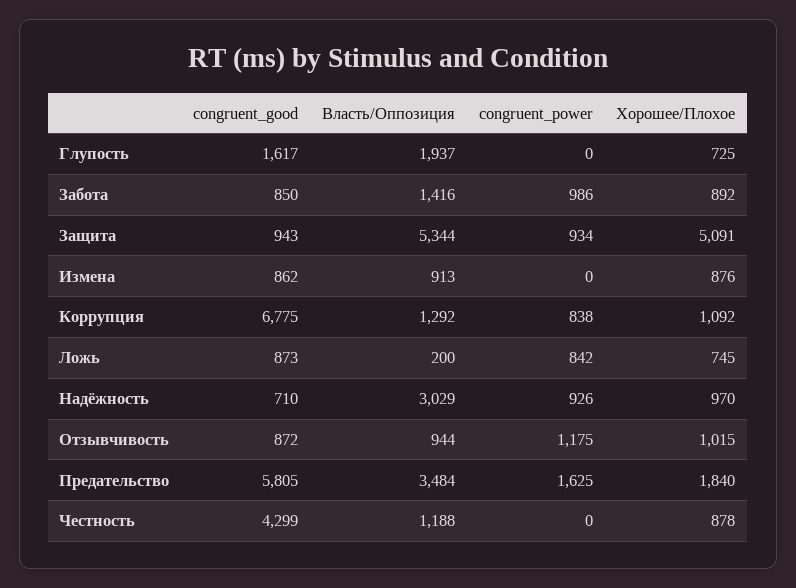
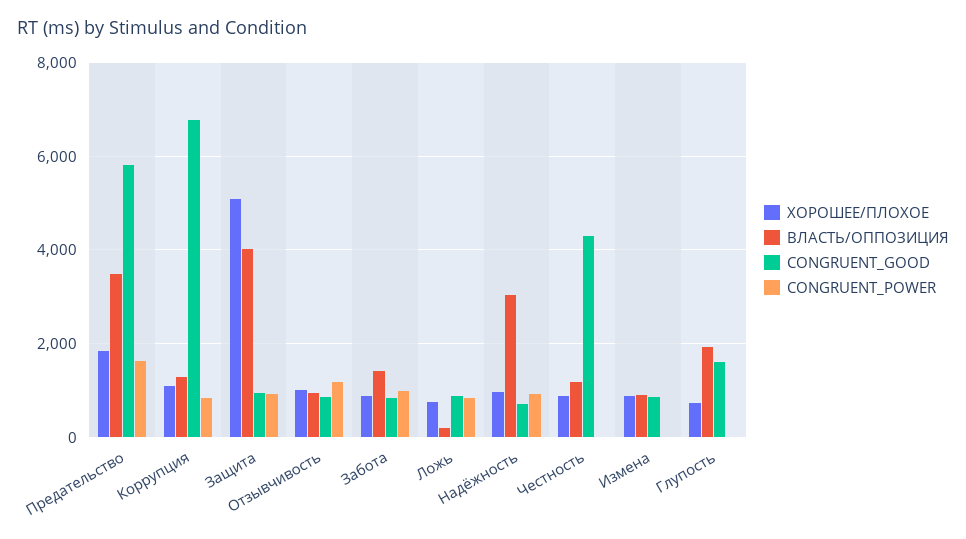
  {
    "congruent_good": {
      "Глупость": 1617,
      "Забота": 850,
      "Защита": 943,
      "Измена": 862,
      "Коррупция": 6775,
      "Ложь": 873,
      "Надёжность": 710,
      "Отзывчивость": 872,
      "Предательство": 5805,
      "Честность": 4299
    },
    "Власть/Оппозиция": {
      "Глупость": 1937,
      "Забота": 1416,
-     "Защита": 5344,
+     "Защита": 4000,
      "Измена": 913,
      "Коррупция": 1292,
      "Ложь": 200,
      "Надёжность": 3029,
      "Отзывчивость": 944,
      "Предательство": 3484,
      "Честность": 1188
    },
    "congruent_power": {
      "Глупость": 0,
      "Забота": 986,
      "Защита": 934,
      "Измена": 0,
      "Коррупция": 838,
      "Ложь": 842,
      "Надёжность": 926,
      "Отзывчивость": 1175,
      "Предательство": 1625,
      "Честность": 0
    },
    "Хорошее/Плохое": {
      "Глупость": 725,
      "Забота": 892,
      "Защита": 5091,
      "Измена": 876,
      "Коррупция": 1092,
      "Ложь": 745,
      "Надёжность": 970,
      "Отзывчивость": 1015,
      "Предательство": 1840,
      "Честность": 878
    }
  }

